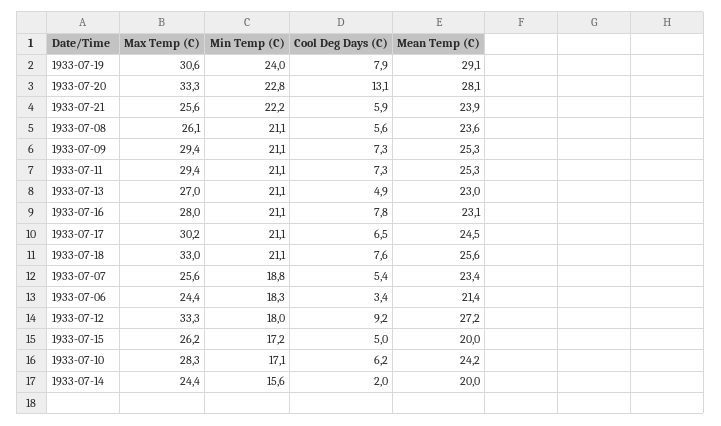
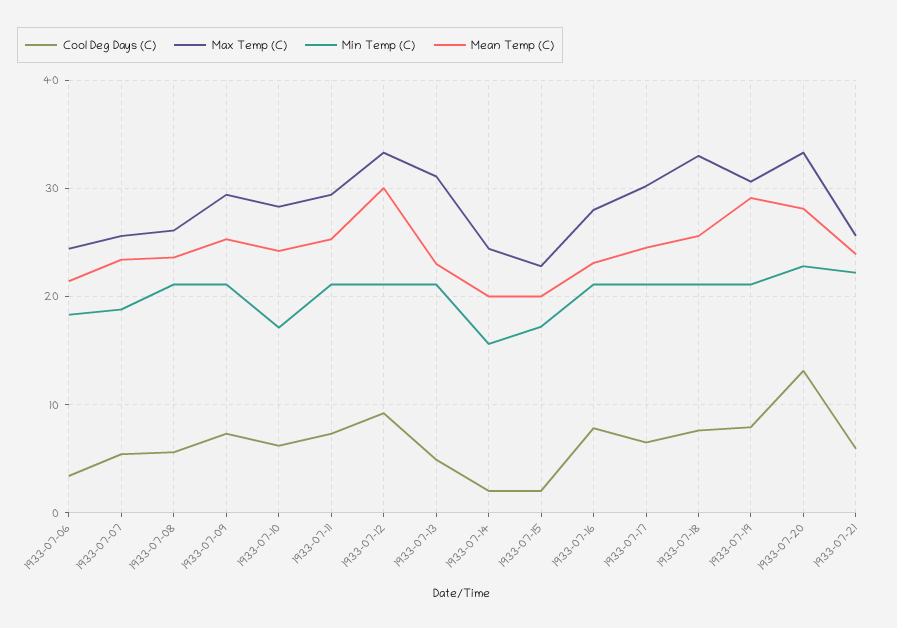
  {
    "Max Temp (C)": {
      "1933-07-19": 30.6,
      "1933-07-20": 33.3,
      "1933-07-21": 25.6,
      "1933-07-08": 26.1,
      "1933-07-09": 29.4,
      "1933-07-11": 29.4,
-     "1933-07-13": 27,
+     "1933-07-13": 31,
      "1933-07-16": 28,
      "1933-07-17": 30.2,
      "1933-07-18": 33,
      "1933-07-07": 25.6,
      "1933-07-06": 24.4,
      "1933-07-12": 33.3,
-     "1933-07-15": 26.2,
+     "1933-07-15": 23,
      "1933-07-10": 28.3,
      "1933-07-14": 24.4
    },
    "Min Temp (C)": {
-     "1933-07-19": 24,
+     "1933-07-19": 21,
      "1933-07-20": 22.8,
      "1933-07-21": 22.2,
      "1933-07-08": 21.1,
      "1933-07-09": 21.1,
      "1933-07-11": 21.1,
      "1933-07-13": 21.1,
      "1933-07-16": 21.1,
      "1933-07-17": 21.1,
      "1933-07-18": 21.1,
      "1933-07-07": 18.8,
      "1933-07-06": 18.3,
-     "1933-07-12": 18,
+     "1933-07-12": 21,
      "1933-07-15": 17.2,
      "1933-07-10": 17.1,
      "1933-07-14": 15.6
    },
    "Cool Deg Days (C)": {
      "1933-07-19": 7.9,
      "1933-07-20": 13.1,
      "1933-07-21": 5.9,
      "1933-07-08": 5.6,
      "1933-07-09": 7.3,
      "1933-07-11": 7.3,
      "1933-07-13": 4.9,
      "1933-07-16": 7.8,
      "1933-07-17": 6.5,
      "1933-07-18": 7.6,
      "1933-07-07": 5.4,
      "1933-07-06": 3.4,
      "1933-07-12": 9.2,
-     "1933-07-15": 5,
+     "1933-07-15": 2,
      "1933-07-10": 6.2,
      "1933-07-14": 2
    },
    "Mean Temp (C)": {
      "1933-07-19": 29.1,
      "1933-07-20": 28.1,
      "1933-07-21": 23.9,
      "1933-07-08": 23.6,
      "1933-07-09": 25.3,
      "1933-07-11": 25.3,
      "1933-07-13": 23,
      "1933-07-16": 23.1,
      "1933-07-17": 24.5,
      "1933-07-18": 25.6,
      "1933-07-07": 23.4,
      "1933-07-06": 21.4,
-     "1933-07-12": 27.2,
+     "1933-07-12": 30,
      "1933-07-15": 20,
      "1933-07-10": 24.2,
      "1933-07-14": 20
    }
  }

